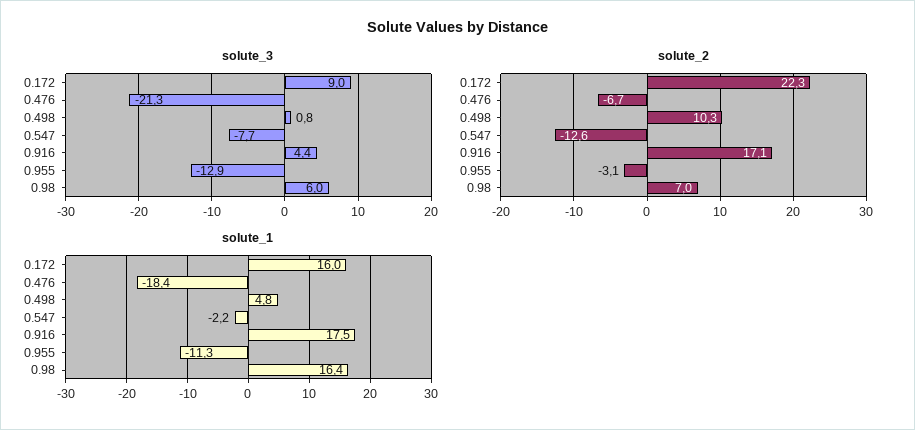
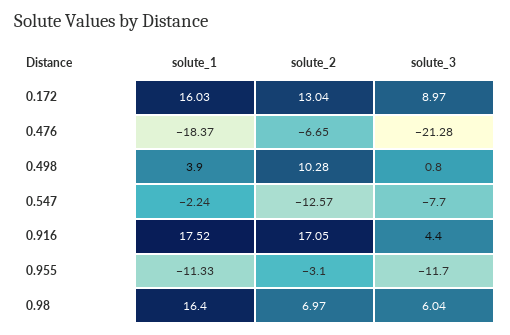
  {
    "solute_3": {
      "0.172": 8.97,
      "0.476": -21.28,
      "0.498": 0.8,
      "0.547": -7.7,
      "0.916": 4.4,
-     "0.955": -12.9,
+     "0.955": -11.7,
      "0.98": 6.04
    },
    "solute_2": {
-     "0.172": 22.3,
+     "0.172": 13.04,
      "0.476": -6.65,
      "0.498": 10.28,
      "0.547": -12.57,
      "0.916": 17.05,
      "0.955": -3.1,
      "0.98": 6.97
    },
    "solute_1": {
      "0.172": 16.03,
      "0.476": -18.37,
-     "0.498": 4.8,
+     "0.498": 3.9,
      "0.547": -2.24,
      "0.916": 17.52,
      "0.955": -11.33,
      "0.98": 16.4
    }
  }

